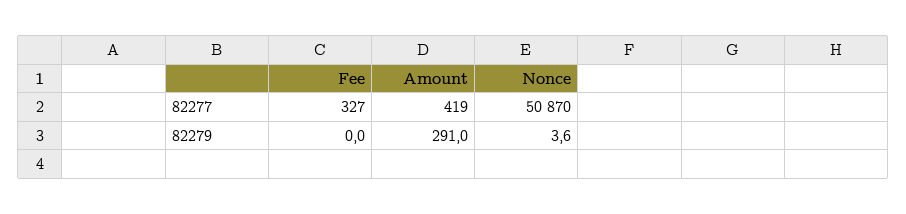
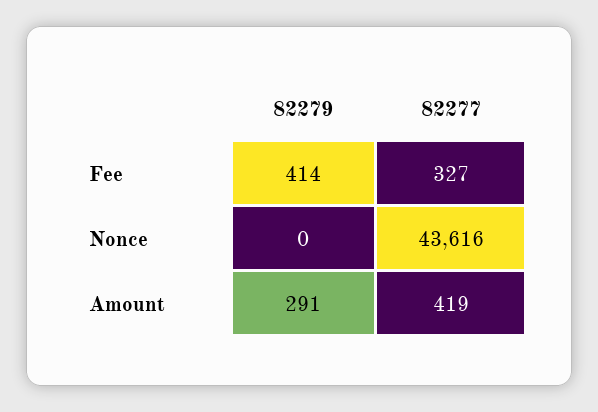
  {
    "Fee": {
      "82277": 327,
-     "82279": 0
+     "82279": 414
    },
    "Amount": {
      "82277": 419,
      "82279": 291
    },
    "Nonce": {
-     "82277": 50870,
+     "82277": 43616,
-     "82279": 3.6
+     "82279": 0
    }
  }

